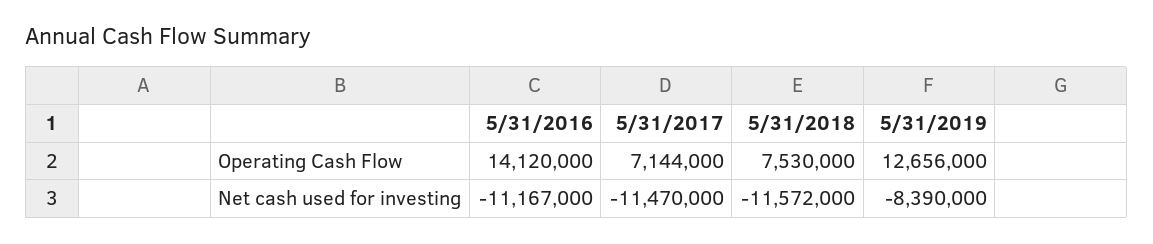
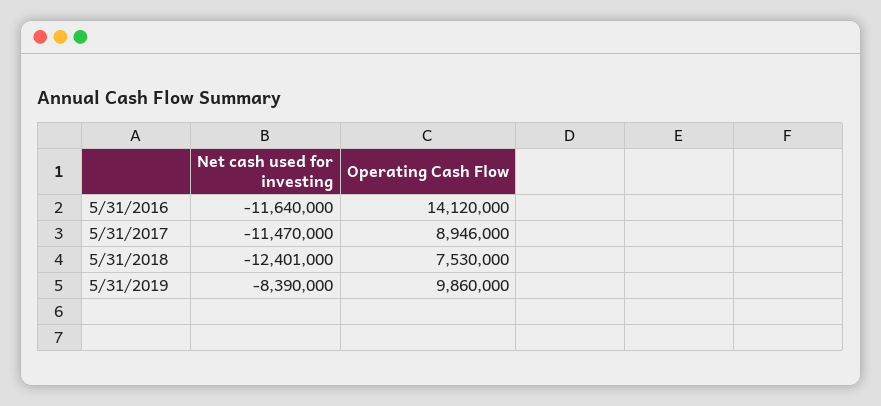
  {
    "5/31/2016": {
      "Operating Cash Flow": 14120000,
-     "Net cash used for investing": -11167000
+     "Net cash used for investing": -11640000
    },
    "5/31/2017": {
-     "Operating Cash Flow": 7144000,
+     "Operating Cash Flow": 8946000,
      "Net cash used for investing": -11470000
    },
    "5/31/2018": {
      "Operating Cash Flow": 7530000,
-     "Net cash used for investing": -11572000
+     "Net cash used for investing": -12401000
    },
    "5/31/2019": {
-     "Operating Cash Flow": 12656000,
+     "Operating Cash Flow": 9860000,
      "Net cash used for investing": -8390000
    }
  }

